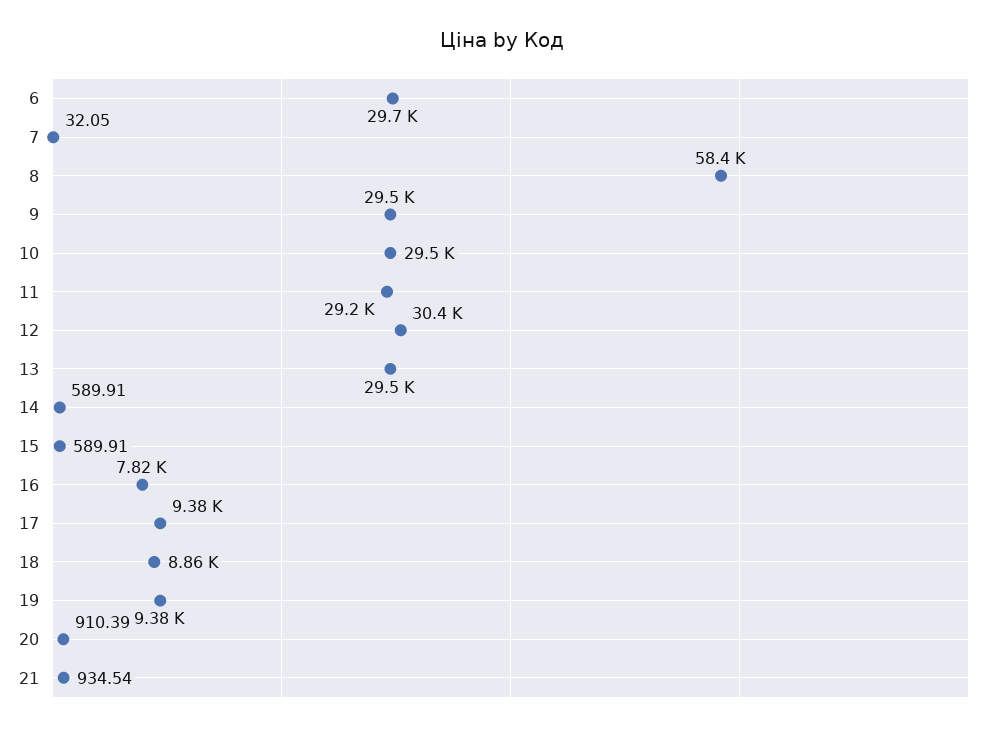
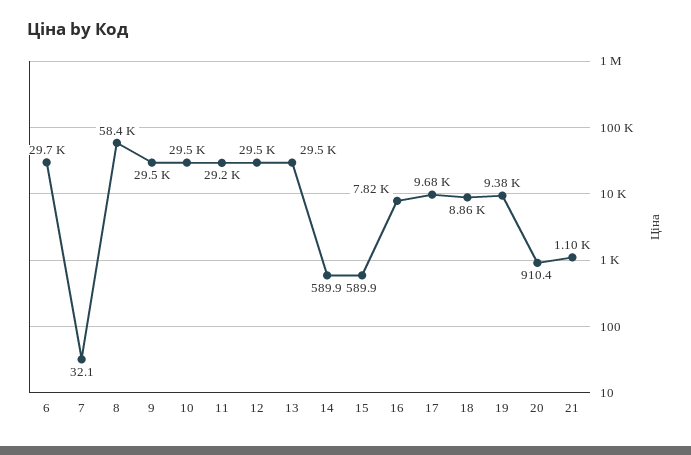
  {
    "6": 29700,
    "7": 32.05,
    "8": 58400,
    "9": 29500,
    "10": 29500,
    "11": 29200,
-   "12": 30400,
+   "12": 29500,
    "13": 29500,
    "14": 589.91,
    "15": 589.91,
    "16": 7820,
-   "17": 9380,
+   "17": 9680,
    "18": 8860,
    "19": 9380,
    "20": 910.39,
-   "21": 934.54
+   "21": 1100
  }

